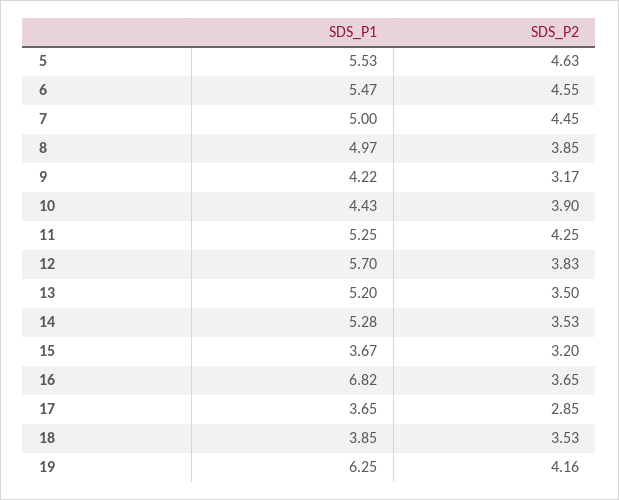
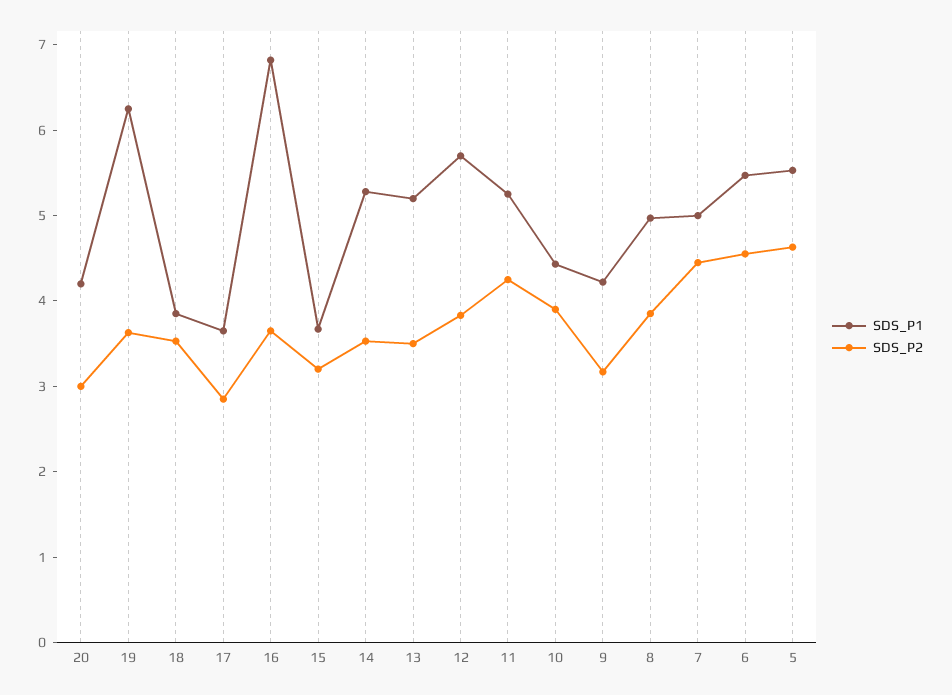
  {
    "SDS_P1": {
      "5": 5.53,
      "6": 5.47,
      "7": 5,
      "8": 4.97,
      "9": 4.22,
      "10": 4.43,
      "11": 5.25,
      "12": 5.7,
      "13": 5.2,
      "14": 5.28,
      "15": 3.67,
      "16": 6.82,
      "17": 3.65,
      "18": 3.85,
-     "19": 6.25
+     "19": 6.25,
+     "20": 4.2
    },
    "SDS_P2": {
      "5": 4.63,
      "6": 4.55,
      "7": 4.45,
      "8": 3.85,
      "9": 3.17,
      "10": 3.9,
      "11": 4.25,
      "12": 3.83,
      "13": 3.5,
      "14": 3.53,
      "15": 3.2,
      "16": 3.65,
      "17": 2.85,
      "18": 3.53,
-     "19": 4.16
+     "19": 3.6,
+     "20": 3
    }
  }

